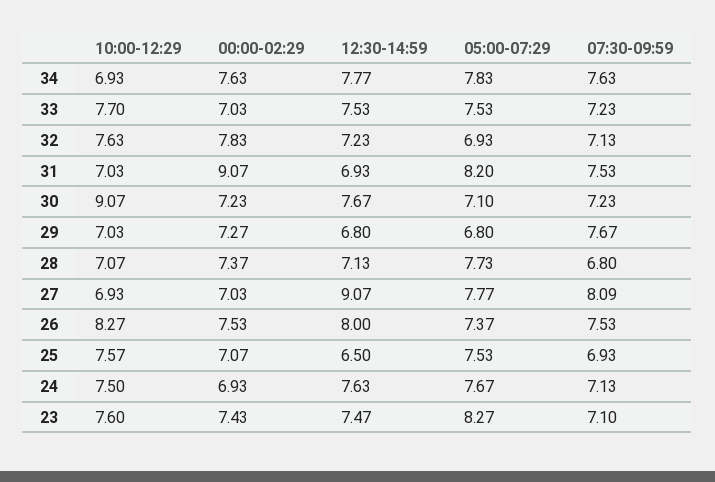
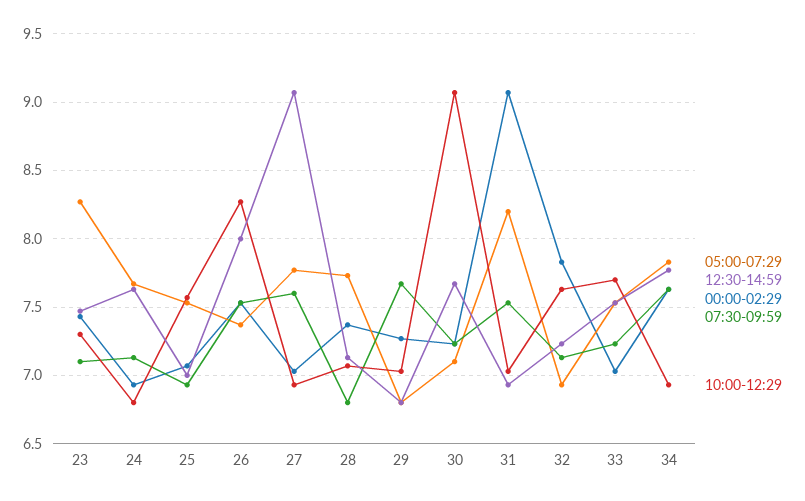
  {
    "10:00-12:29": {
      "34": 6.93,
      "33": 7.7,
      "32": 7.63,
      "31": 7.03,
      "30": 9.07,
      "29": 7.03,
      "28": 7.07,
      "27": 6.93,
      "26": 8.27,
      "25": 7.57,
-     "24": 7.5,
+     "24": 6.8,
-     "23": 7.6
+     "23": 7.3
    },
    "00:00-02:29": {
      "34": 7.63,
      "33": 7.03,
      "32": 7.83,
      "31": 9.07,
      "30": 7.23,
      "29": 7.27,
      "28": 7.37,
      "27": 7.03,
      "26": 7.53,
      "25": 7.07,
      "24": 6.93,
      "23": 7.43
    },
    "12:30-14:59": {
      "34": 7.77,
      "33": 7.53,
      "32": 7.23,
      "31": 6.93,
      "30": 7.67,
      "29": 6.8,
      "28": 7.13,
      "27": 9.07,
      "26": 8,
-     "25": 6.5,
+     "25": 7,
      "24": 7.63,
      "23": 7.47
    },
    "05:00-07:29": {
      "34": 7.83,
      "33": 7.53,
      "32": 6.93,
      "31": 8.2,
      "30": 7.1,
      "29": 6.8,
      "28": 7.73,
      "27": 7.77,
      "26": 7.37,
      "25": 7.53,
      "24": 7.67,
      "23": 8.27
    },
    "07:30-09:59": {
      "34": 7.63,
      "33": 7.23,
      "32": 7.13,
      "31": 7.53,
      "30": 7.23,
      "29": 7.67,
      "28": 6.8,
-     "27": 8.09,
+     "27": 7.6,
      "26": 7.53,
      "25": 6.93,
      "24": 7.13,
      "23": 7.1
    }
  }

